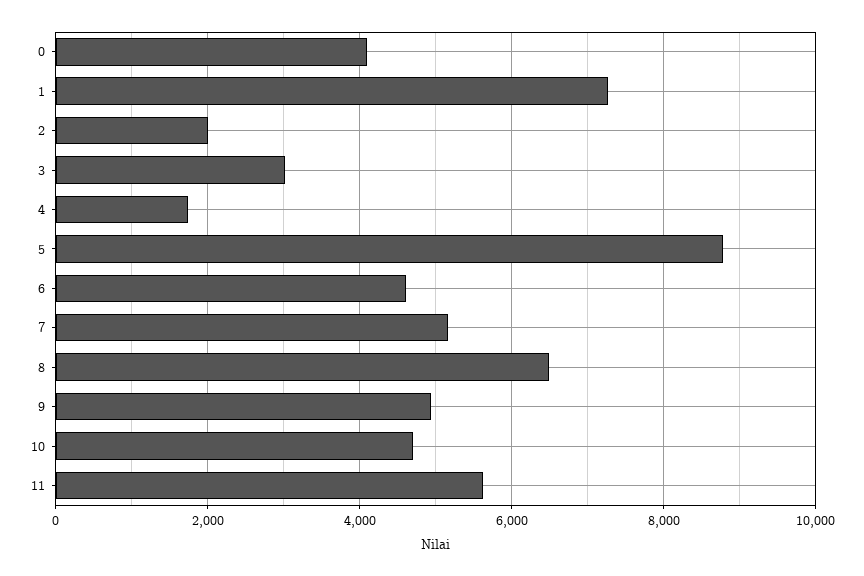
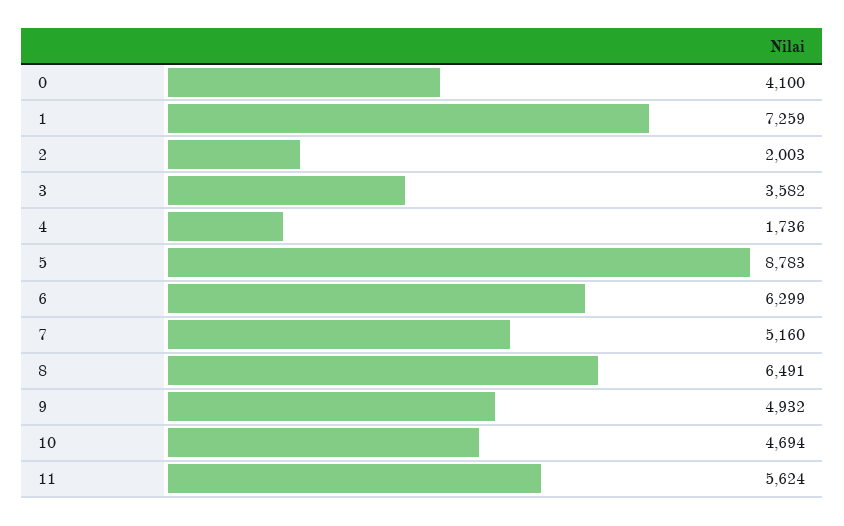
  {
    "0": 4100,
    "1": 7259,
    "2": 2003,
-   "3": 3000,
+   "3": 3582,
    "4": 1736,
    "5": 8783,
-   "6": 4600,
+   "6": 6299,
    "7": 5160,
    "8": 6491,
    "9": 4932,
    "10": 4694,
    "11": 5624
  }

